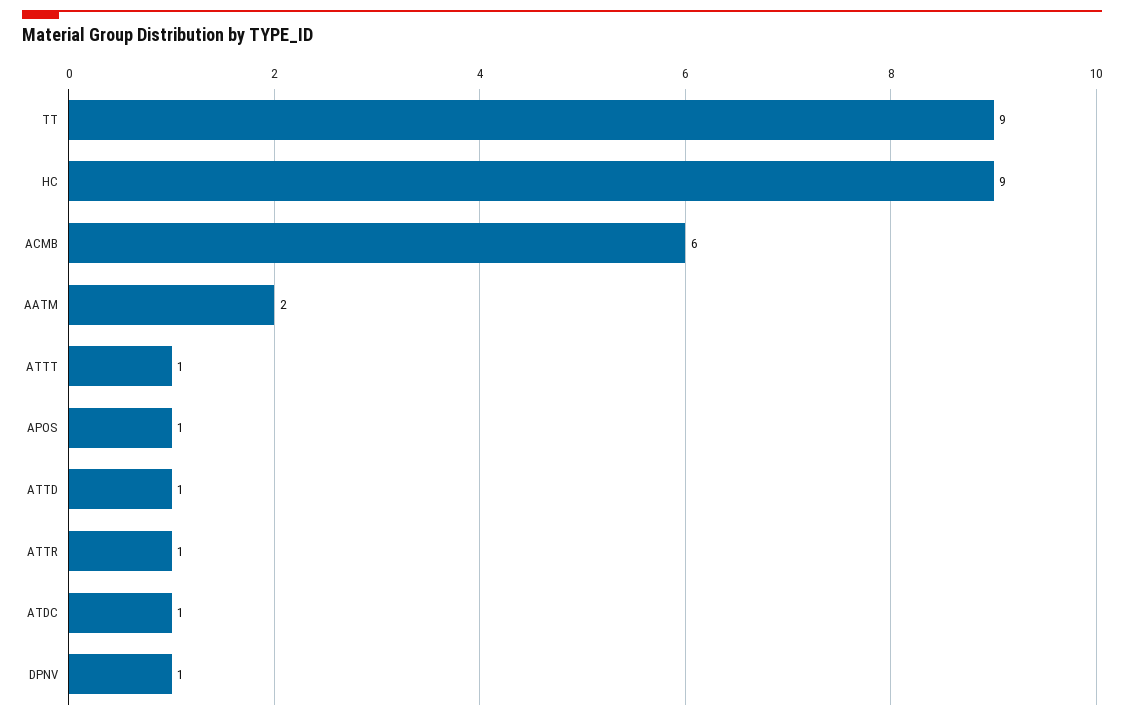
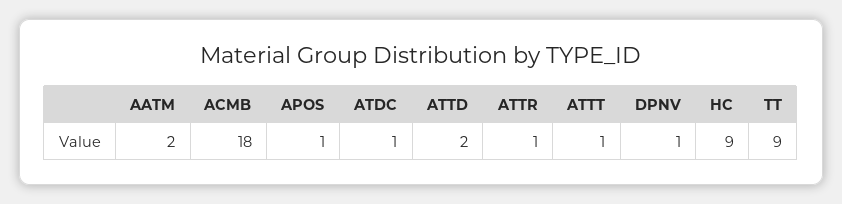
  {
    "TT": 9,
    "HC": 9,
-   "ACMB": 6,
+   "ACMB": 18,
    "AATM": 2,
    "ATTT": 1,
    "APOS": 1,
-   "ATTD": 1,
+   "ATTD": 2,
    "ATTR": 1,
    "ATDC": 1,
    "DPNV": 1
  }

